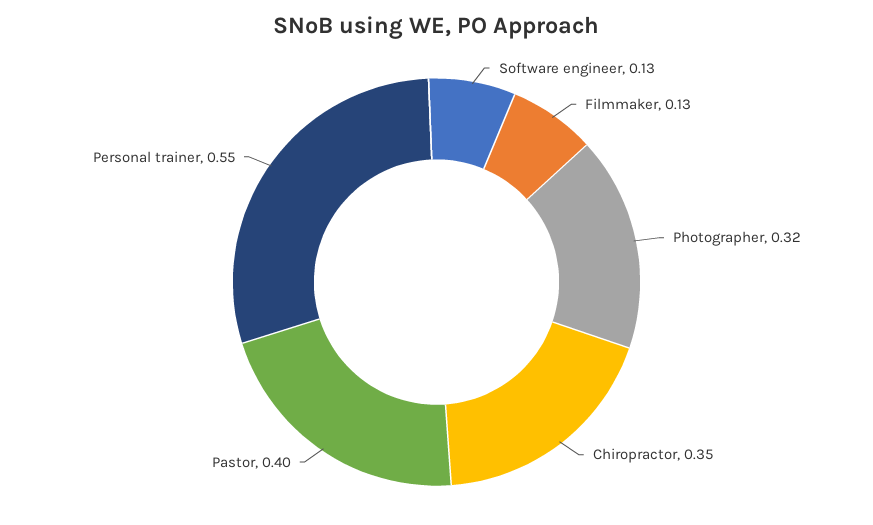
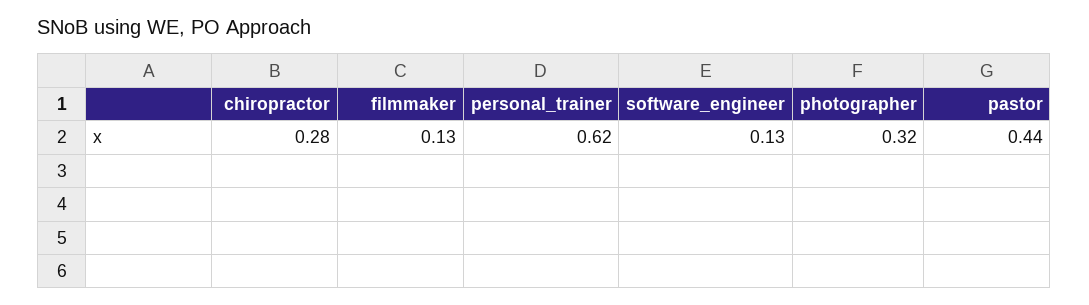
  {
    "Software engineer": 0.13,
    "Filmmaker": 0.13,
    "Photographer": 0.32,
-   "Chiropractor": 0.35,
+   "Chiropractor": 0.28,
-   "Pastor": 0.4,
+   "Pastor": 0.44,
-   "Personal trainer": 0.55
+   "Personal trainer": 0.62
  }

